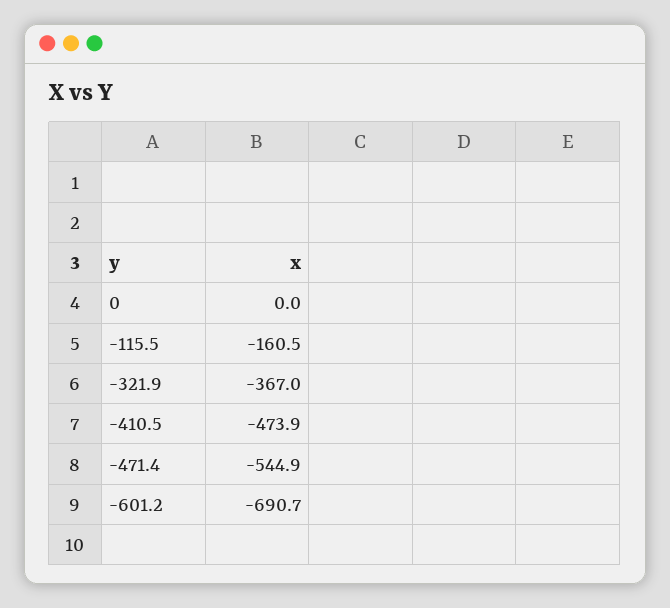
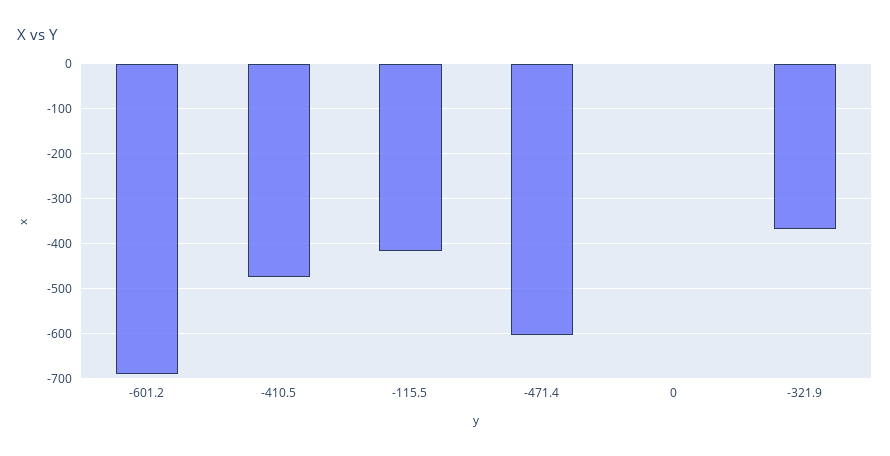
  {
    "0": 0,
-   "-115.5": -160.5,
+   "-115.5": -420,
    "-321.9": -367,
    "-410.5": -473.9,
-   "-471.4": -544.9,
+   "-471.4": -600,
    "-601.2": -690.7
  }

